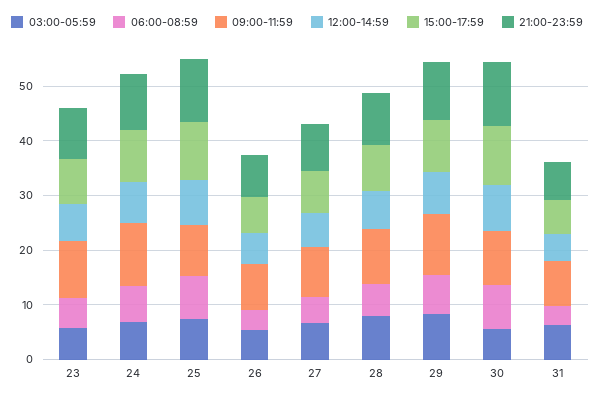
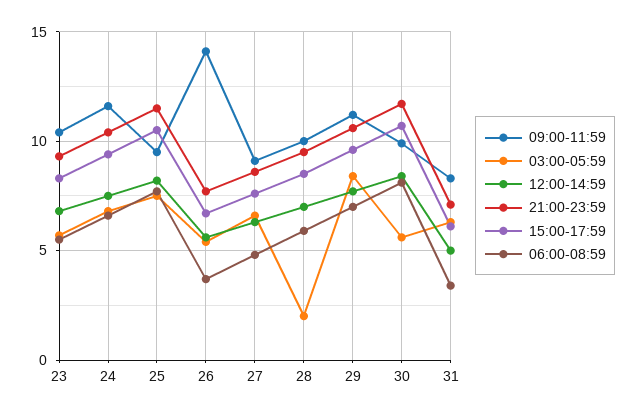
  {
    "03:00-05:59": {
      "23": 5.5,
      "24": 7,
      "25": 7.5,
      "26": 5.5,
      "27": 6.5,
-     "28": 8,
+     "28": 2,
      "29": 8.5,
      "30": 5.5,
      "31": 6.5
    },
    "06:00-08:59": {
      "23": 5.5,
      "24": 6.5,
      "25": 7.5,
      "26": 3.5,
      "27": 5,
      "28": 6,
      "29": 7,
      "30": 8,
      "31": 3.5
    },
    "09:00-11:59": {
      "23": 10.5,
      "24": 11.5,
      "25": 9.5,
-     "26": 8,
+     "26": 14,
      "27": 9,
      "28": 10,
      "29": 11,
      "30": 10,
      "31": 8.5
    },
    "12:00-14:59": {
      "23": 7,
      "24": 7.5,
      "25": 8,
      "26": 5.5,
      "27": 6.5,
      "28": 7,
      "29": 7.5,
      "30": 8.5,
      "31": 5
    },
    "15:00-17:59": {
      "23": 8.5,
      "24": 9.5,
      "25": 10.5,
      "26": 6.5,
      "27": 7.5,
      "28": 8.5,
      "29": 9.5,
      "30": 10.5,
      "31": 6
    },
    "21:00-23:59": {
      "23": 9.5,
      "24": 10.5,
      "25": 11.5,
      "26": 7.5,
      "27": 8.5,
      "28": 9.5,
      "29": 10.5,
      "30": 11.5,
      "31": 7
    }
  }

